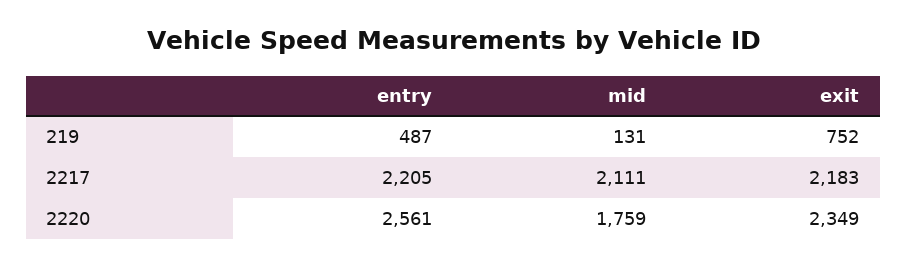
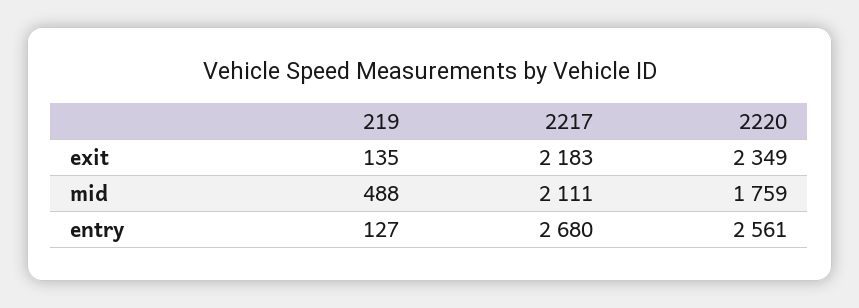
  {
    "entry": {
-     "219": 487,
+     "219": 127,
-     "2217": 2205,
+     "2217": 2680,
      "2220": 2561
    },
    "mid": {
-     "219": 131,
+     "219": 488,
      "2217": 2111,
      "2220": 1759
    },
    "exit": {
-     "219": 752,
+     "219": 135,
      "2217": 2183,
      "2220": 2349
    }
  }

